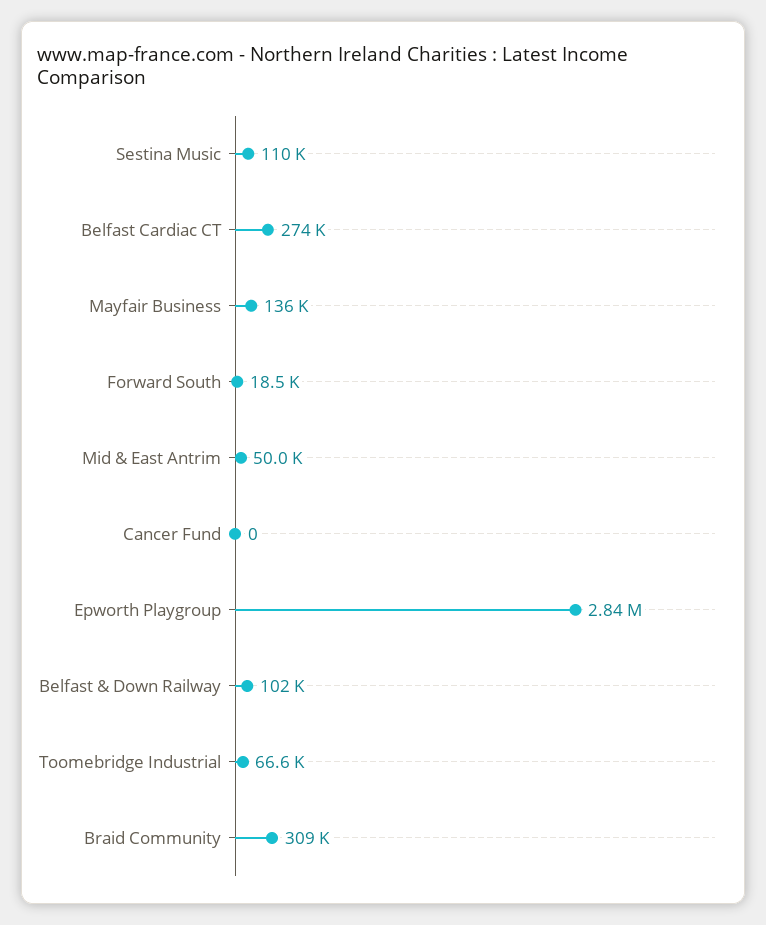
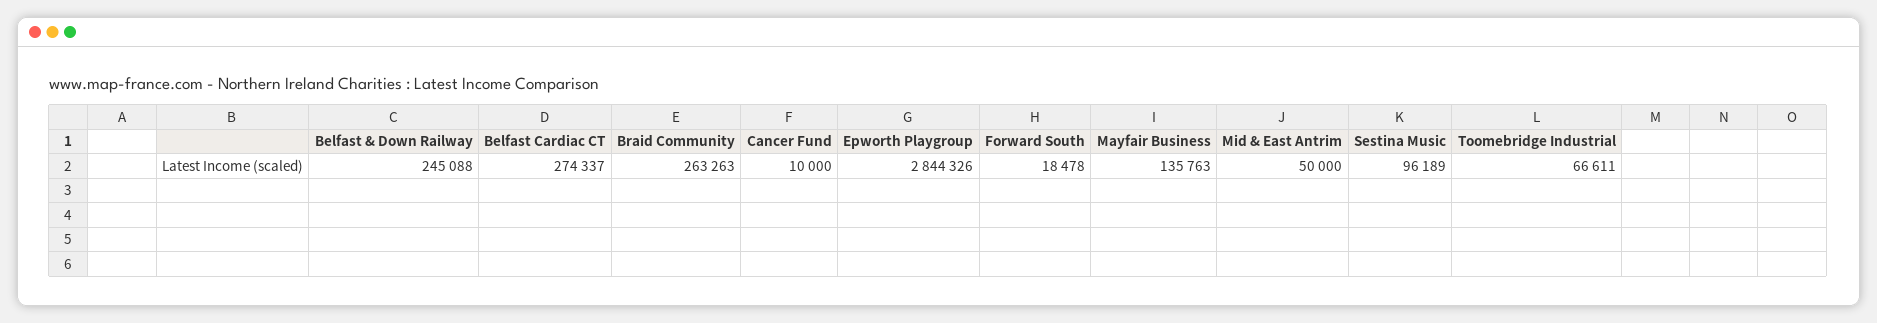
  {
-   "Sestina Music": 110000,
+   "Sestina Music": 96189,
    "Belfast Cardiac CT": 274337,
    "Mayfair Business": 135763,
    "Forward South": 18478,
    "Mid & East Antrim": 50000,
-   "Cancer Fund": 0,
+   "Cancer Fund": 10000,
    "Epworth Playgroup": 2844326,
-   "Belfast & Down Railway": 102000,
+   "Belfast & Down Railway": 245088,
    "Toomebridge Industrial": 66611,
-   "Braid Community": 309000
+   "Braid Community": 263263
  }

